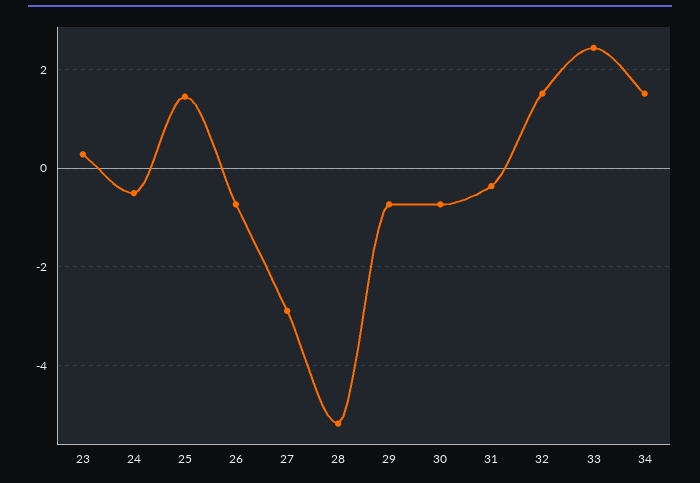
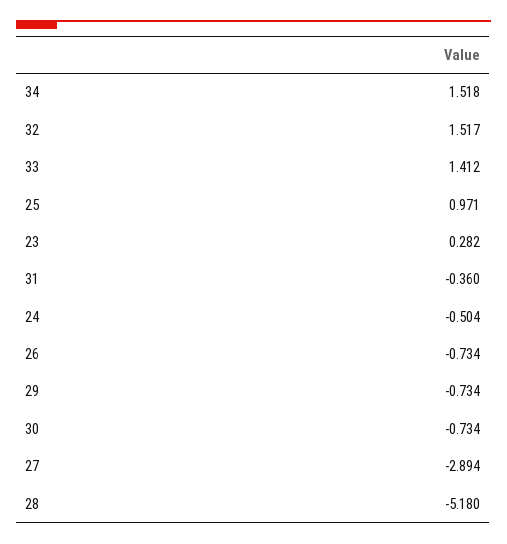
  {
    "23": 0.282,
    "24": -0.504,
-   "25": 1.4,
+   "25": 0.971,
    "26": -0.734,
    "27": -2.894,
    "28": -5.18,
    "29": -0.734,
    "30": -0.734,
    "31": -0.36,
    "32": 1.517,
-   "33": 2.4,
+   "33": 1.412,
    "34": 1.518
  }

